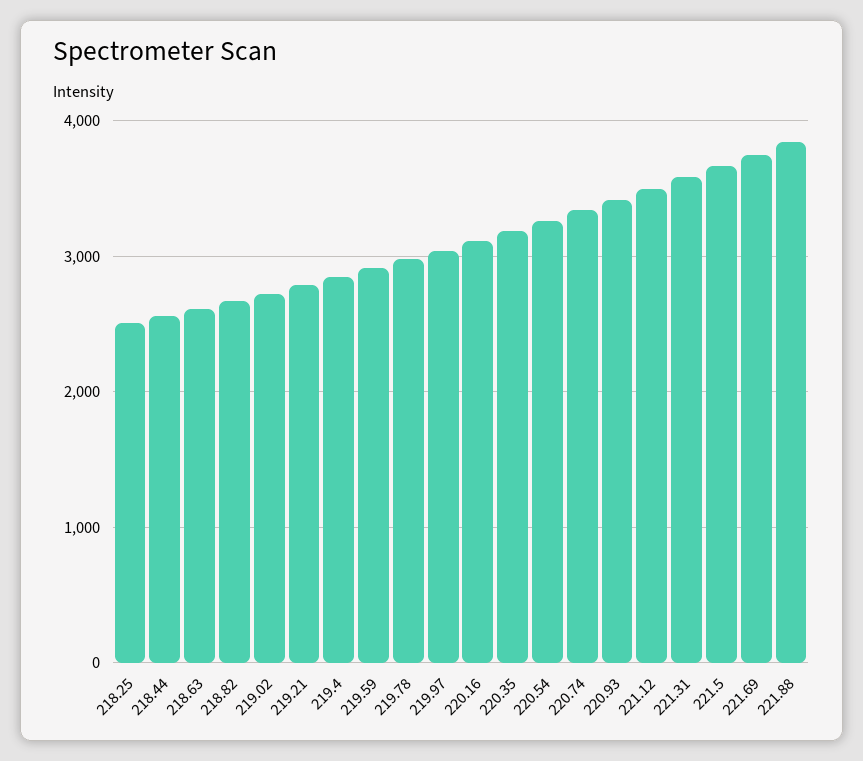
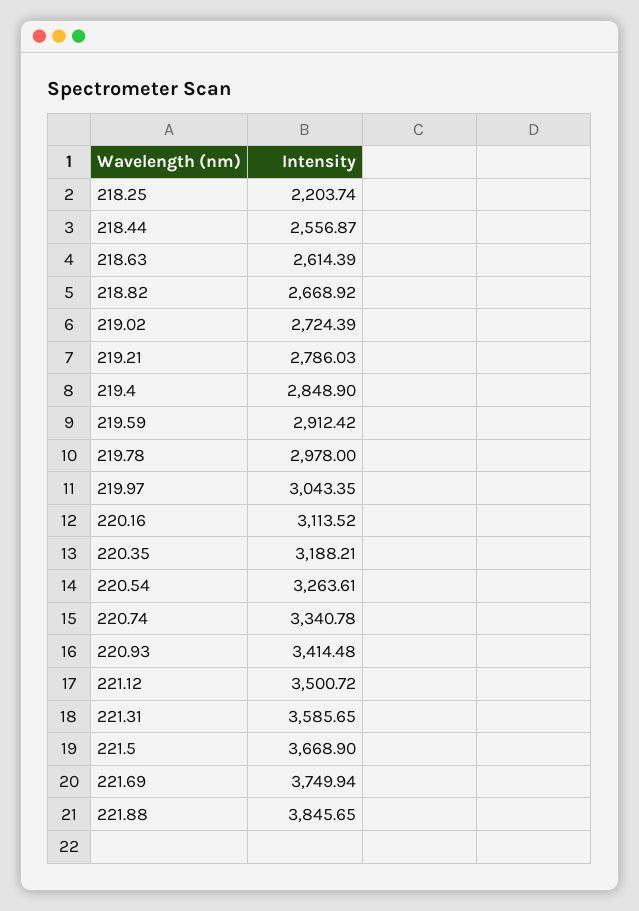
  {
-   "218.25": 2500,
+   "218.25": 2203.74,
    "218.44": 2556.87,
    "218.63": 2614.39,
    "218.82": 2668.92,
    "219.02": 2724.39,
    "219.21": 2786.03,
    "219.4": 2848.9,
    "219.59": 2912.42,
    "219.78": 2978,
    "219.97": 3043.35,
    "220.16": 3113.52,
    "220.35": 3188.21,
    "220.54": 3263.61,
    "220.74": 3340.78,
    "220.93": 3414.48,
    "221.12": 3500.72,
    "221.31": 3585.65,
    "221.5": 3668.9,
    "221.69": 3749.94,
    "221.88": 3845.65
  }

